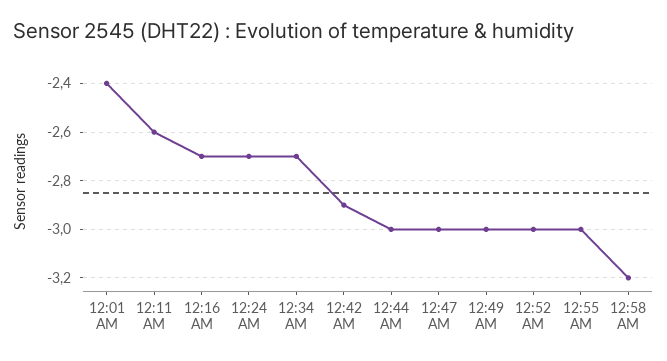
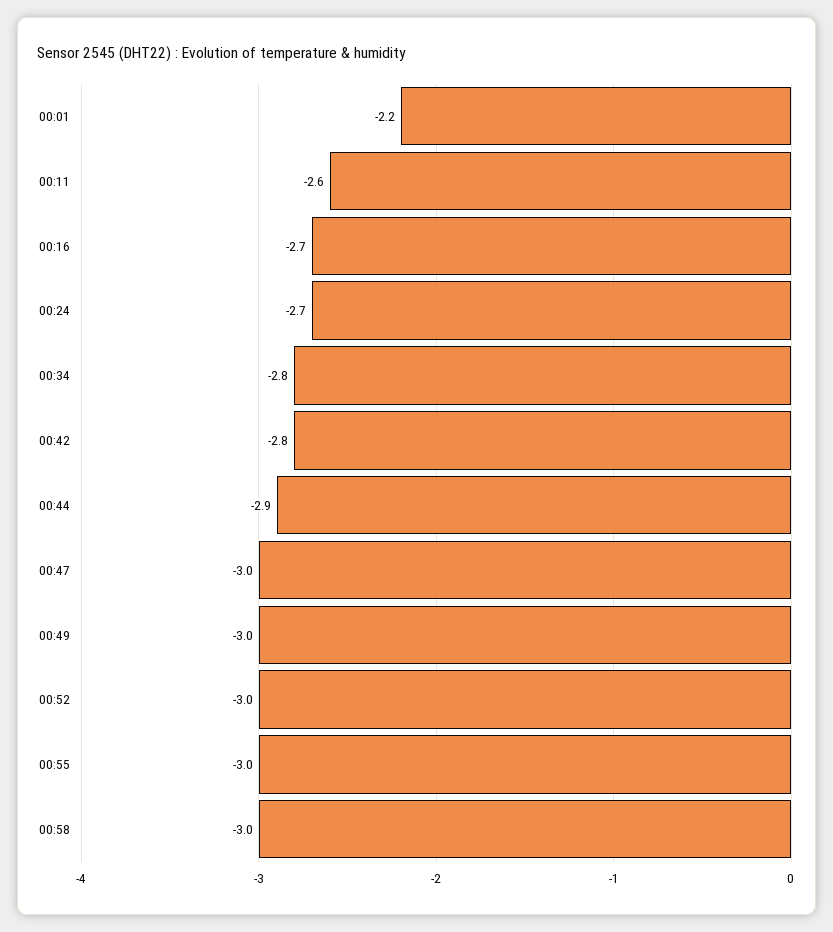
  {
-   "12:01 AM": -2.4,
+   "12:01 AM": -2.2,
    "12:11 AM": -2.6,
    "12:16 AM": -2.7,
    "12:24 AM": -2.7,
-   "12:34 AM": -2.7,
+   "12:34 AM": -2.8,
-   "12:42 AM": -2.9,
+   "12:42 AM": -2.8,
-   "12:44 AM": -3,
+   "12:44 AM": -2.9,
    "12:47 AM": -3,
    "12:49 AM": -3,
    "12:52 AM": -3,
    "12:55 AM": -3,
-   "12:58 AM": -3.2
+   "12:58 AM": -3
  }

